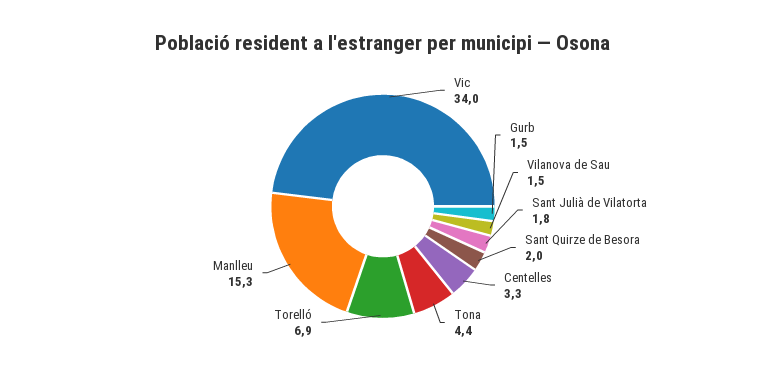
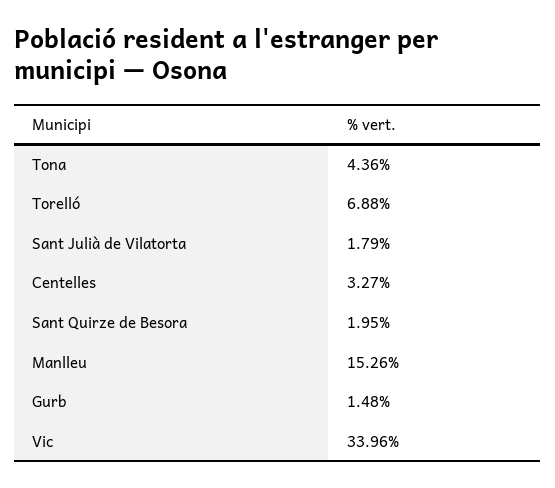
  {
    "Vic": 33.96,
    "Gurb": 1.48,
-   "Vilanova de Sau": 1.5,
    "Sant Julià de Vilatorta": 1.79,
    "Sant Quirze de Besora": 1.95,
    "Centelles": 3.27,
    "Tona": 4.36,
    "Torelló": 6.88,
    "Manlleu": 15.26
  }

